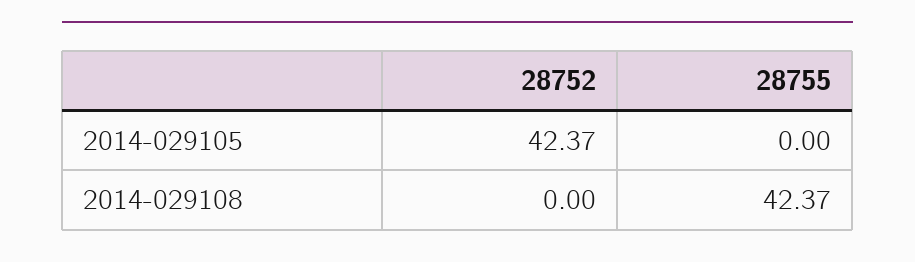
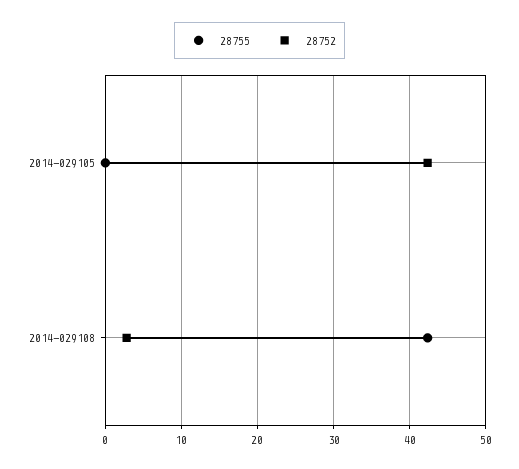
  {
    "28752": {
      "2014-029105": 42.37,
-     "2014-029108": 0
+     "2014-029108": 3
    },
    "28755": {
      "2014-029105": 0,
      "2014-029108": 42.37
    }
  }

